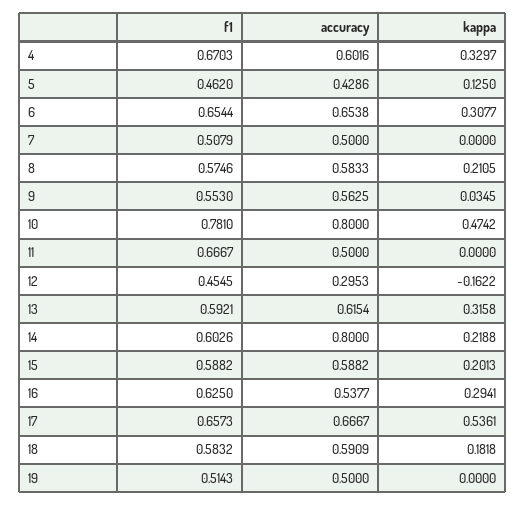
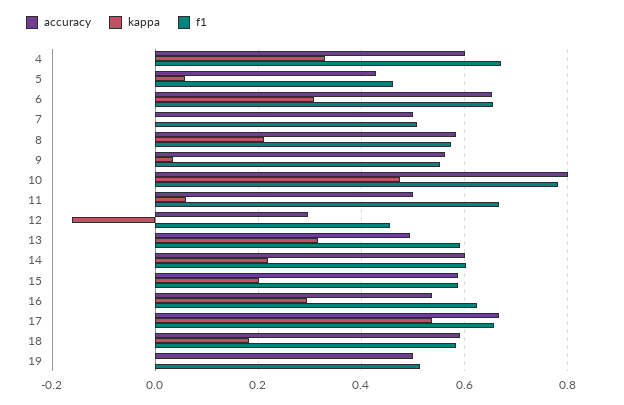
  {
    "f1": {
      "4": 0.6703,
      "5": 0.462,
      "6": 0.6544,
      "7": 0.5079,
      "8": 0.5746,
      "9": 0.553,
      "10": 0.781,
      "11": 0.6667,
      "12": 0.4545,
      "13": 0.5921,
      "14": 0.6026,
      "15": 0.5882,
      "16": 0.625,
      "17": 0.6573,
      "18": 0.5832,
      "19": 0.5143
    },
    "accuracy": {
      "4": 0.6016,
      "5": 0.4286,
      "6": 0.6538,
      "7": 0.5,
      "8": 0.5833,
      "9": 0.5625,
      "10": 0.8,
      "11": 0.5,
      "12": 0.2953,
-     "13": 0.6154,
+     "13": 0.5,
-     "14": 0.8,
+     "14": 0.6,
      "15": 0.5882,
      "16": 0.5377,
      "17": 0.6667,
      "18": 0.5909,
      "19": 0.5
    },
    "kappa": {
      "4": 0.3297,
-     "5": 0.125,
+     "5": 0.06,
      "6": 0.3077,
      "7": 0,
      "8": 0.2105,
      "9": 0.0345,
      "10": 0.4742,
-     "11": 0,
+     "11": 0.06,
      "12": -0.1622,
      "13": 0.3158,
      "14": 0.2188,
      "15": 0.2013,
      "16": 0.2941,
      "17": 0.5361,
      "18": 0.1818,
      "19": 0
    }
  }

